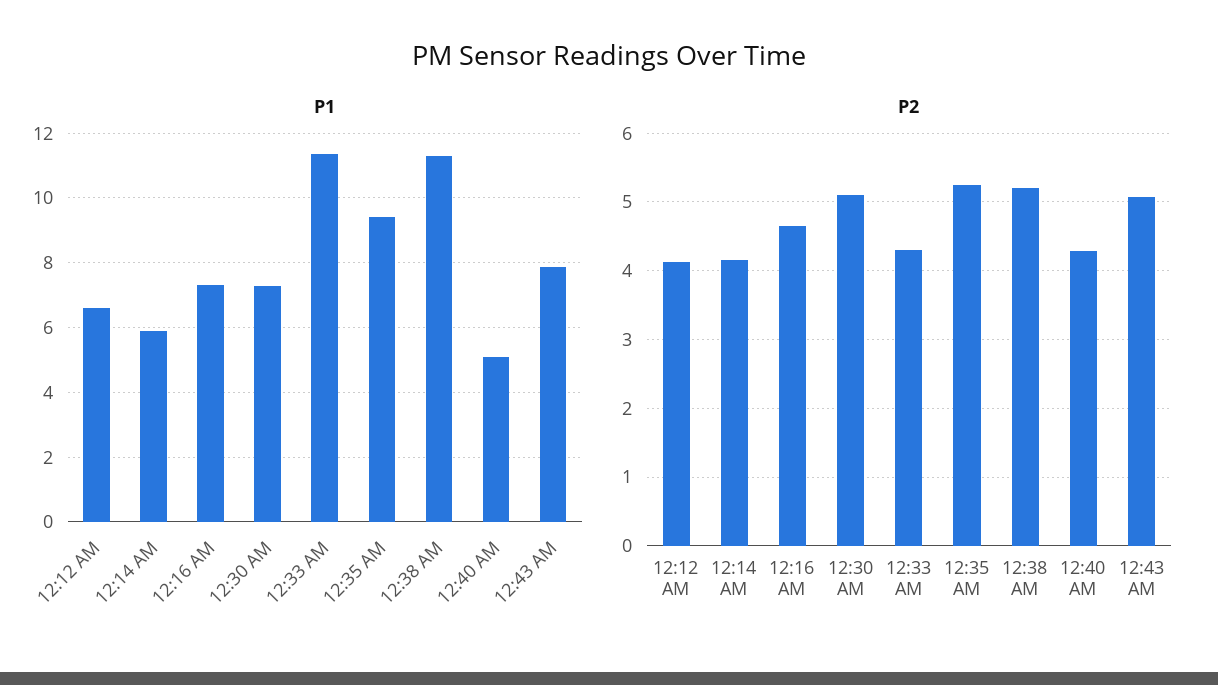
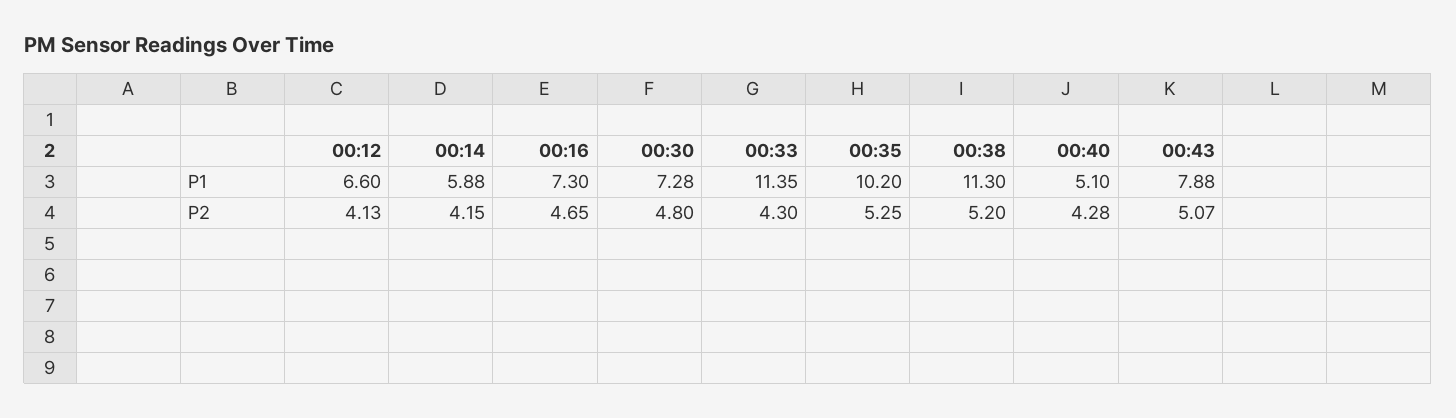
  {
    "P1": {
      "12:12 AM": 6.6,
      "12:14 AM": 5.88,
      "12:16 AM": 7.3,
      "12:30 AM": 7.28,
      "12:33 AM": 11.35,
-     "12:35 AM": 9.4,
+     "12:35 AM": 10.2,
      "12:38 AM": 11.3,
      "12:40 AM": 5.1,
      "12:43 AM": 7.88
    },
    "P2": {
      "12:12 AM": 4.13,
      "12:14 AM": 4.15,
      "12:16 AM": 4.65,
-     "12:30 AM": 5.1,
+     "12:30 AM": 4.8,
      "12:33 AM": 4.3,
      "12:35 AM": 5.25,
      "12:38 AM": 5.2,
      "12:40 AM": 4.28,
      "12:43 AM": 5.07
    }
  }

